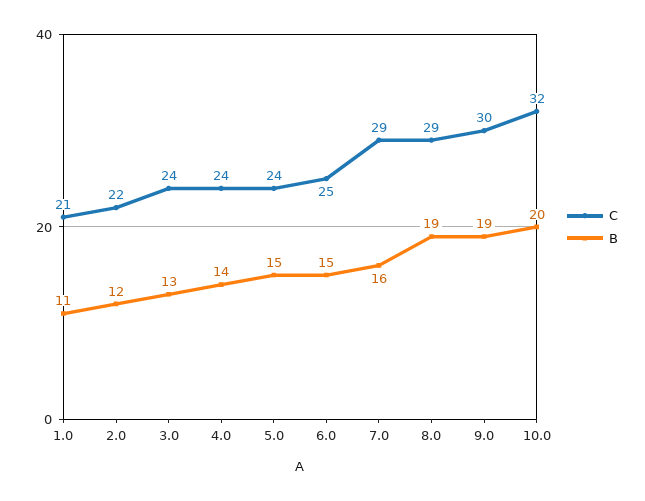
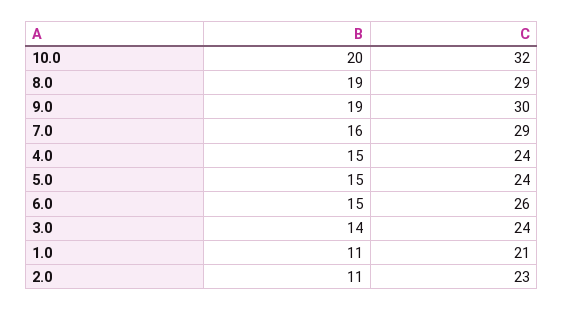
  {
    "C": {
      "1.0": 21,
-     "2.0": 22,
+     "2.0": 23,
      "3.0": 24,
      "4.0": 24,
      "5.0": 24,
-     "6.0": 25,
+     "6.0": 26,
      "7.0": 29,
      "8.0": 29,
      "9.0": 30,
      "10.0": 32
    },
    "B": {
      "1.0": 11,
-     "2.0": 12,
+     "2.0": 11,
-     "3.0": 13,
+     "3.0": 14,
-     "4.0": 14,
+     "4.0": 15,
      "5.0": 15,
      "6.0": 15,
      "7.0": 16,
      "8.0": 19,
      "9.0": 19,
      "10.0": 20
    }
  }

